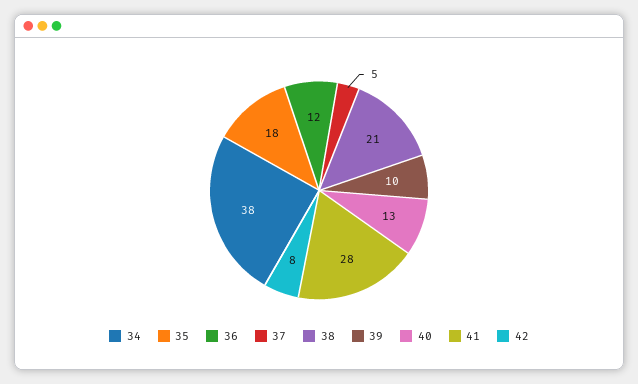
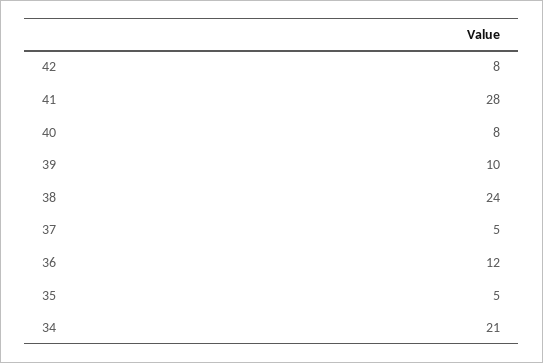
  {
-   "34": 38,
+   "34": 21,
-   "35": 18,
+   "35": 5,
    "36": 12,
    "37": 5,
-   "38": 21,
+   "38": 24,
    "39": 10,
-   "40": 13,
+   "40": 8,
    "41": 28,
    "42": 8
  }

